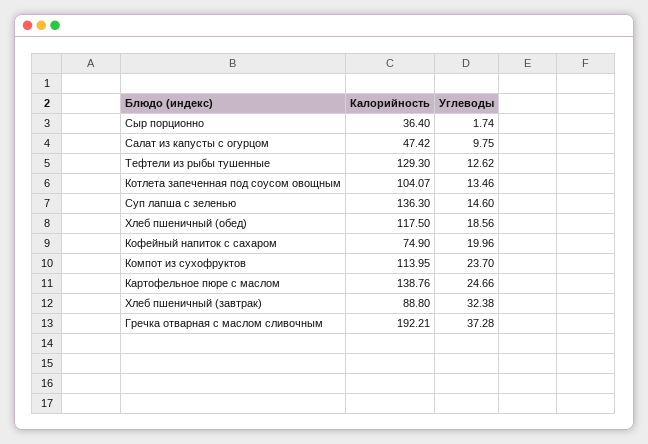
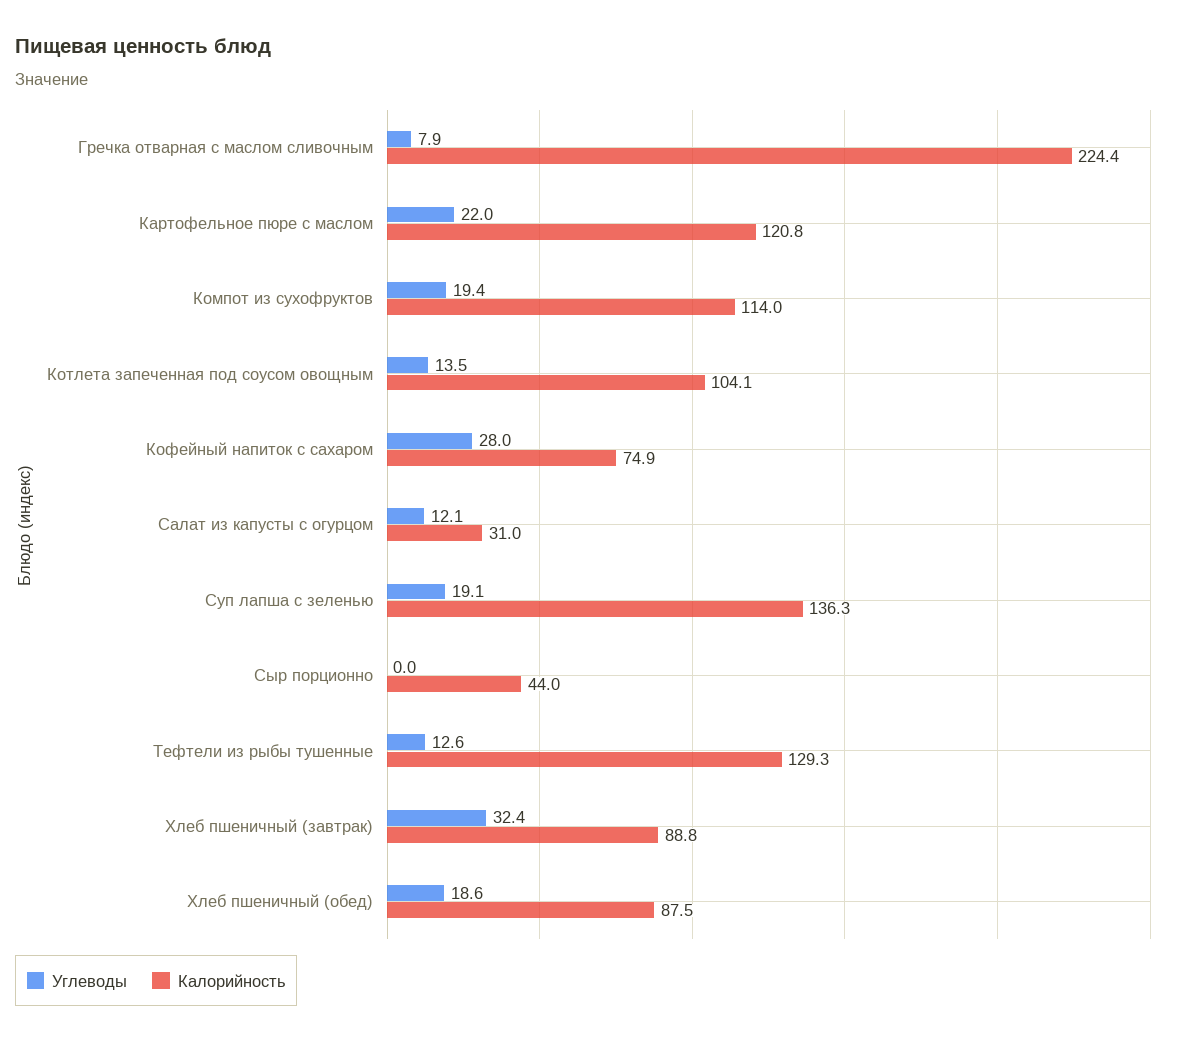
  {
    "Калорийность": {
-     "Сыр порционно": 36.4,
+     "Сыр порционно": 44,
-     "Салат из капусты с огурцом": 47.42,
+     "Салат из капусты с огурцом": 31,
      "Тефтели из рыбы тушенные": 129.3,
      "Котлета запеченная под соусом овощным": 104.07,
      "Суп лапша с зеленью": 136.3,
-     "Хлеб пшеничный (обед)": 117.5,
+     "Хлеб пшеничный (обед)": 87.5,
      "Кофейный напиток с сахаром": 74.9,
      "Компот из сухофруктов": 113.95,
-     "Картофельное пюре с маслом": 138.76,
+     "Картофельное пюре с маслом": 120.8,
      "Хлеб пшеничный (завтрак)": 88.8,
-     "Гречка отварная с маслом сливочным": 192.21
+     "Гречка отварная с маслом сливочным": 224.4
    },
    "Углеводы": {
-     "Сыр порционно": 1.74,
+     "Сыр порционно": 0,
-     "Салат из капусты с огурцом": 9.75,
+     "Салат из капусты с огурцом": 12.1,
      "Тефтели из рыбы тушенные": 12.62,
      "Котлета запеченная под соусом овощным": 13.46,
-     "Суп лапша с зеленью": 14.6,
+     "Суп лапша с зеленью": 19.1,
      "Хлеб пшеничный (обед)": 18.56,
-     "Кофейный напиток с сахаром": 19.96,
+     "Кофейный напиток с сахаром": 28,
-     "Компот из сухофруктов": 23.7,
+     "Компот из сухофруктов": 19.4,
-     "Картофельное пюре с маслом": 24.66,
+     "Картофельное пюре с маслом": 22,
      "Хлеб пшеничный (завтрак)": 32.38,
-     "Гречка отварная с маслом сливочным": 37.28
+     "Гречка отварная с маслом сливочным": 7.9
    }
  }

